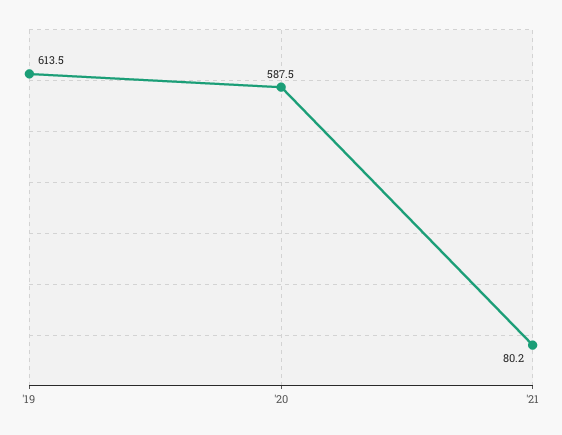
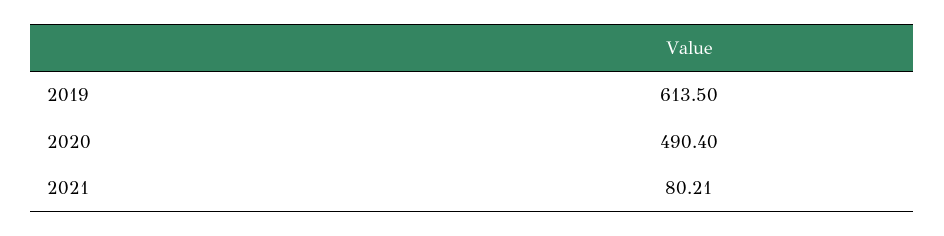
  {
    "'19": 613.5,
-   "'20": 587.5,
+   "'20": 490.4,
    "'21": 80.21
  }

